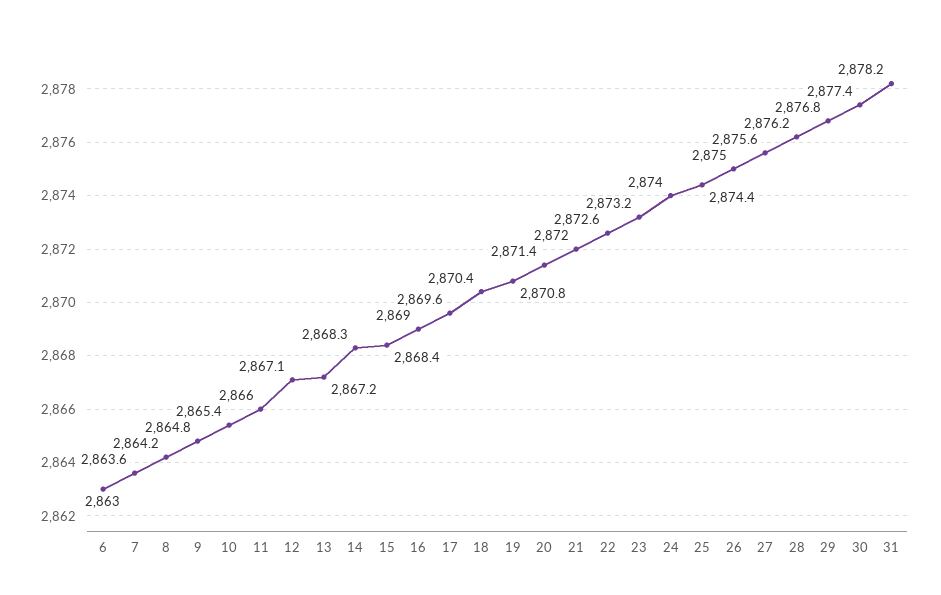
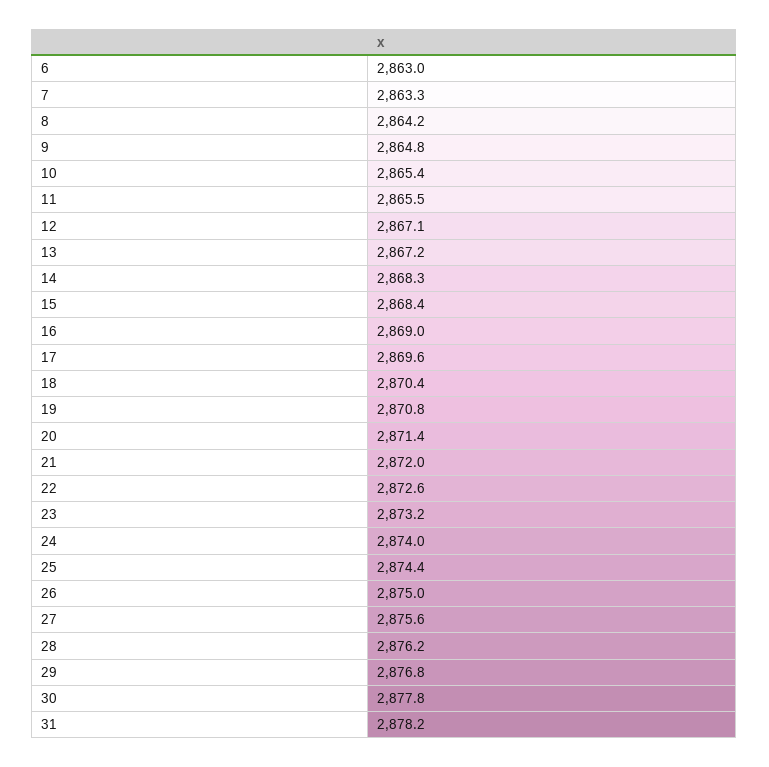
  {
    "6": 2863,
-   "7": 2863.6,
+   "7": 2863.3,
    "8": 2864.2,
    "9": 2864.8,
    "10": 2865.4,
-   "11": 2866,
+   "11": 2865.5,
    "12": 2867.1,
    "13": 2867.2,
    "14": 2868.3,
    "15": 2868.4,
    "16": 2869,
    "17": 2869.6,
    "18": 2870.4,
    "19": 2870.8,
    "20": 2871.4,
    "21": 2872,
    "22": 2872.6,
    "23": 2873.2,
    "24": 2874,
    "25": 2874.4,
    "26": 2875,
    "27": 2875.6,
    "28": 2876.2,
    "29": 2876.8,
-   "30": 2877.4,
+   "30": 2877.8,
    "31": 2878.2
  }

